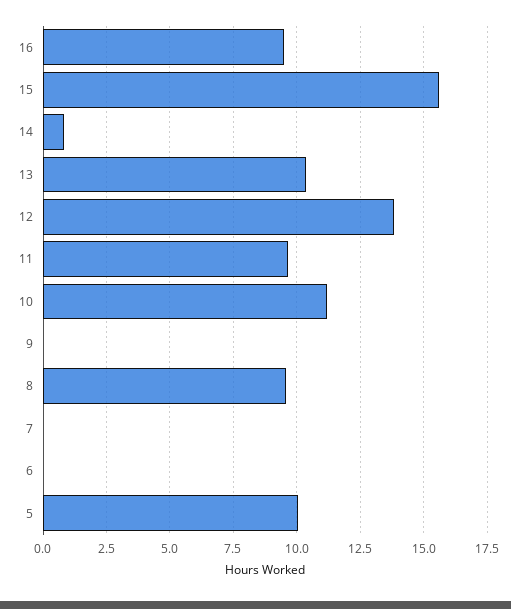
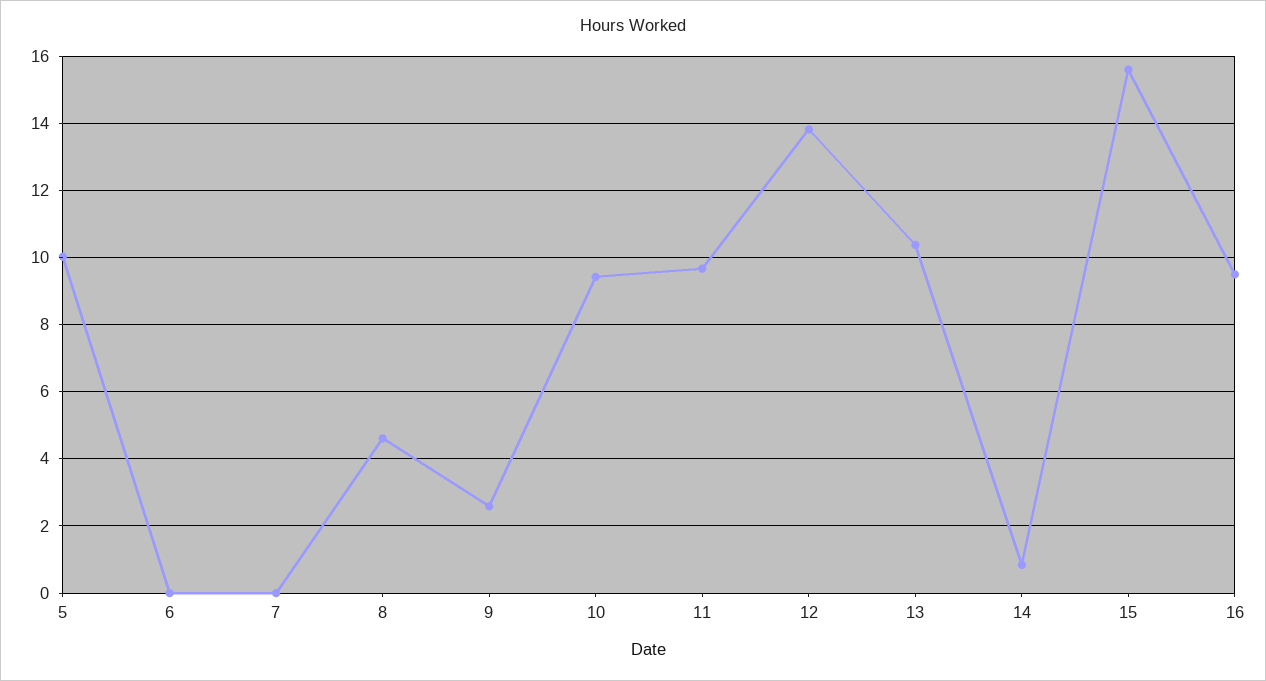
  {
    "16": 9.6,
    "15": 15.6,
    "14": 0.8,
    "13": 10.4,
    "12": 13.8,
    "11": 9.6,
-   "10": 11.25,
+   "10": 9.4,
-   "9": 0,
+   "9": 2.6,
-   "8": 9.5,
+   "8": 4.6,
    "7": 0,
    "6": 0,
    "5": 10
  }

